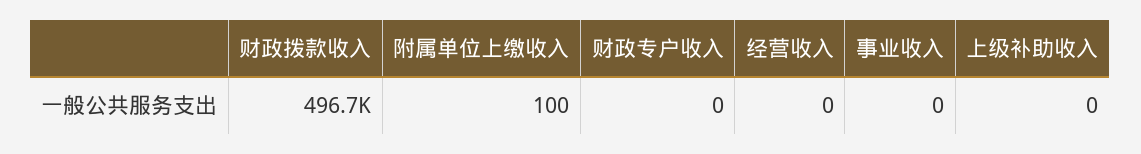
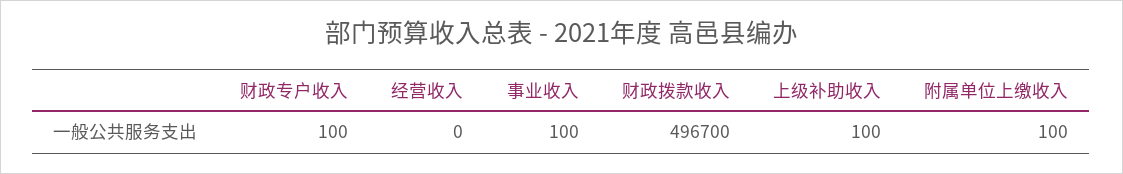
  {
    "财政拨款收入": 496700,
    "附属单位上缴收入": 100,
-   "财政专户收入": 0,
+   "财政专户收入": 100,
    "经营收入": 0,
-   "事业收入": 0,
+   "事业收入": 100,
-   "上级补助收入": 0
+   "上级补助收入": 100
  }

